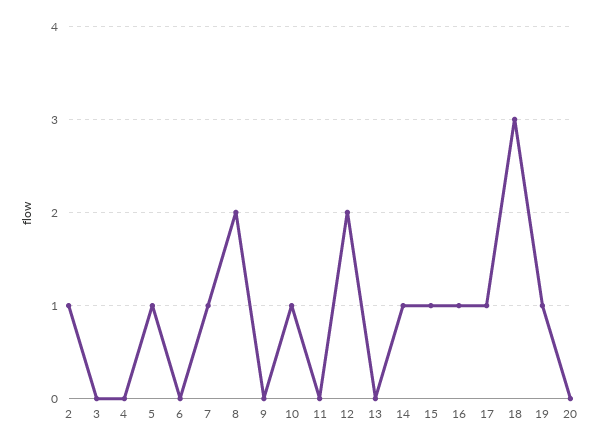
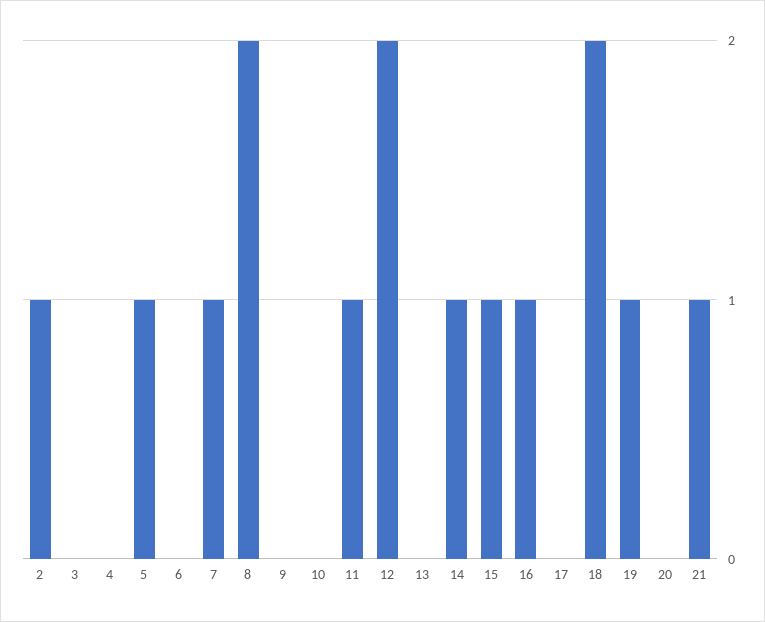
  {
    "2": 1,
    "3": 0,
    "4": 0,
    "5": 1,
    "6": 0,
    "7": 1,
    "8": 2,
    "9": 0,
-   "10": 1,
+   "10": 0,
-   "11": 0,
+   "11": 1,
    "12": 2,
    "13": 0,
    "14": 1,
    "15": 1,
    "16": 1,
-   "17": 1,
+   "17": 0,
-   "18": 3,
+   "18": 2,
    "19": 1,
-   "20": 0
+   "20": 0,
+   "21": 1
  }

